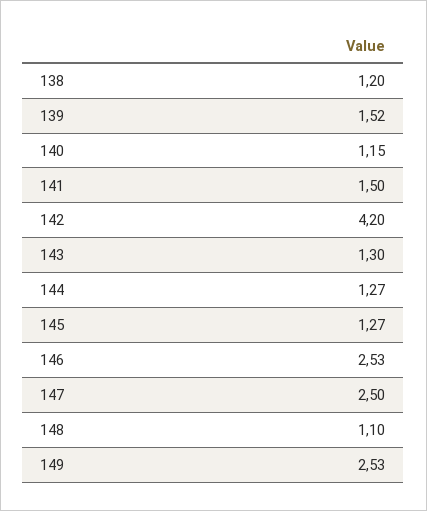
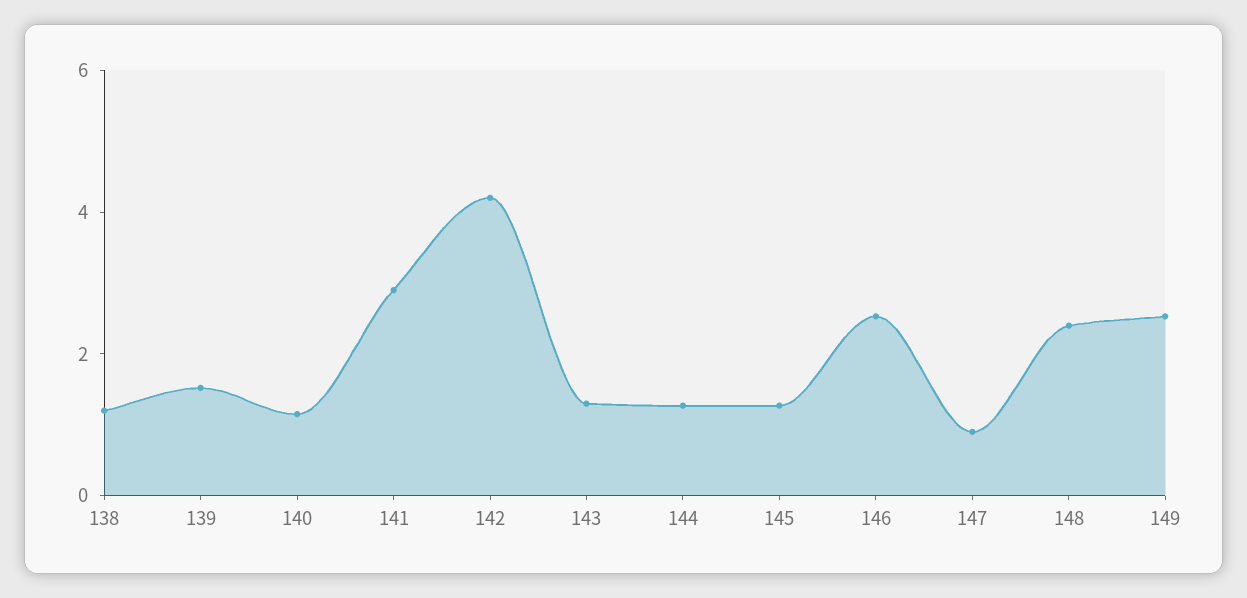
  {
    "138": 1.2,
    "139": 1.52,
    "140": 1.15,
-   "141": 1.5,
+   "141": 3,
    "142": 4.2,
    "143": 1.3,
    "144": 1.27,
    "145": 1.27,
    "146": 2.53,
-   "147": 2.5,
+   "147": 1,
-   "148": 1.1,
+   "148": 2.5,
    "149": 2.53
  }

